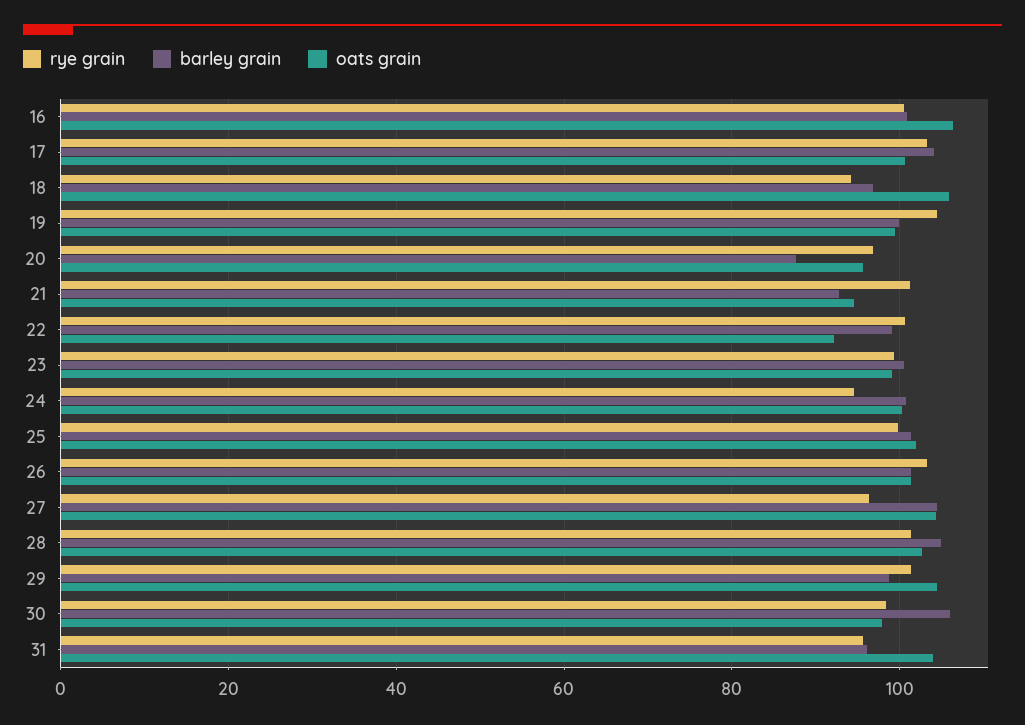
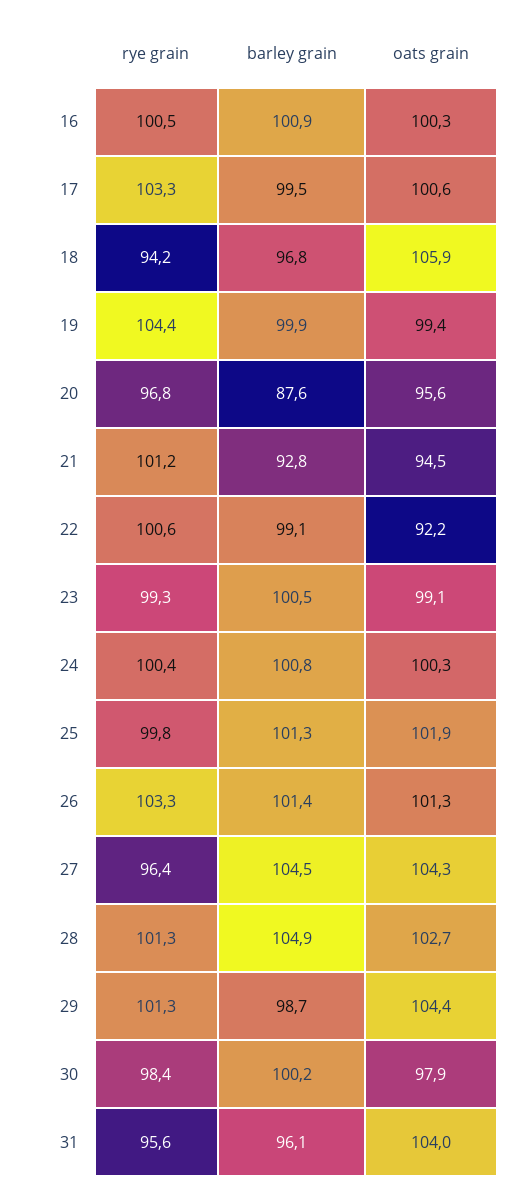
  {
    "rye grain": {
      "16": 100.5,
      "17": 103.3,
      "18": 94.2,
      "19": 104.4,
      "20": 96.8,
      "21": 101.2,
      "22": 100.6,
      "23": 99.3,
-     "24": 94,
+     "24": 100.4,
      "25": 99.8,
      "26": 103.3,
      "27": 96.4,
      "28": 101.3,
      "29": 101.3,
      "30": 98.4,
      "31": 95.6
    },
    "barley grain": {
      "16": 100.9,
-     "17": 104,
+     "17": 99.5,
      "18": 96.8,
      "19": 99.9,
      "20": 87.6,
      "21": 92.8,
      "22": 99.1,
      "23": 100.5,
      "24": 100.8,
      "25": 101.3,
      "26": 101.4,
      "27": 104.5,
      "28": 104.9,
      "29": 98.7,
-     "30": 106,
+     "30": 100.2,
      "31": 96.1
    },
    "oats grain": {
-     "16": 106,
+     "16": 100.3,
      "17": 100.6,
      "18": 105.9,
      "19": 99.4,
      "20": 95.6,
      "21": 94.5,
      "22": 92.2,
      "23": 99.1,
      "24": 100.3,
      "25": 101.9,
      "26": 101.3,
      "27": 104.3,
      "28": 102.7,
      "29": 104.4,
      "30": 97.9,
      "31": 104
    }
  }

